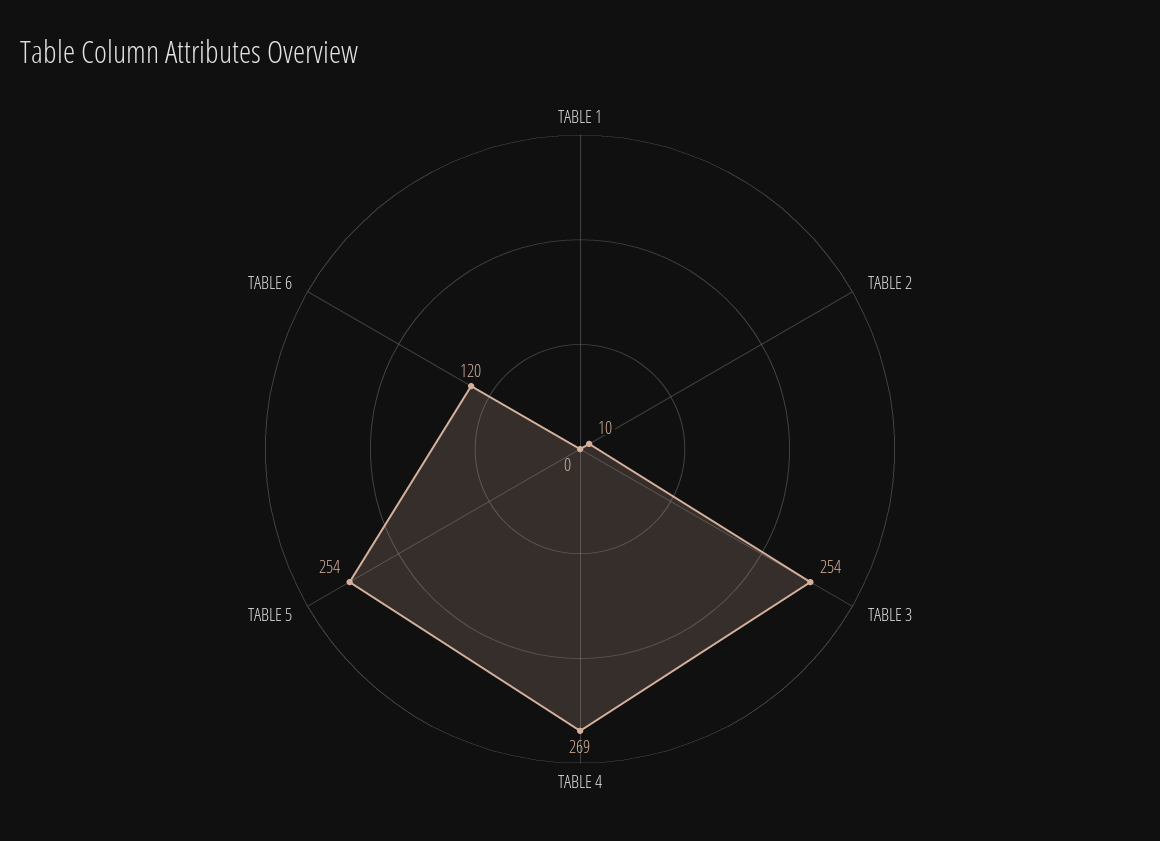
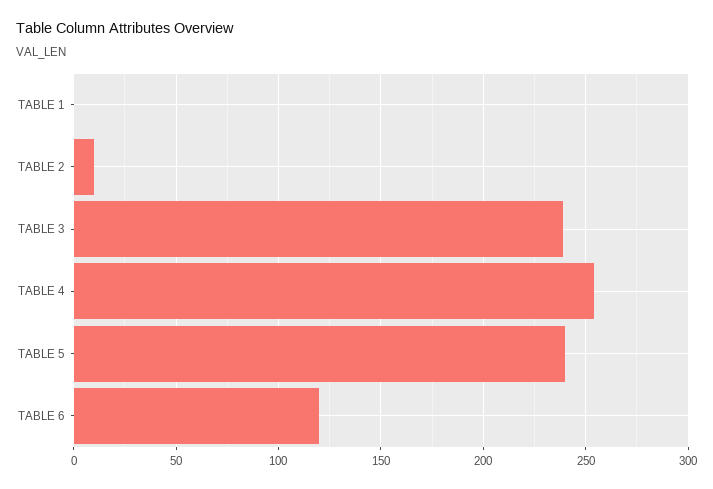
  {
    "TABLE 1": 0,
    "TABLE 2": 10,
-   "TABLE 3": 254,
+   "TABLE 3": 240,
-   "TABLE 4": 269,
+   "TABLE 4": 255,
-   "TABLE 5": 254,
+   "TABLE 5": 240,
    "TABLE 6": 120
  }

